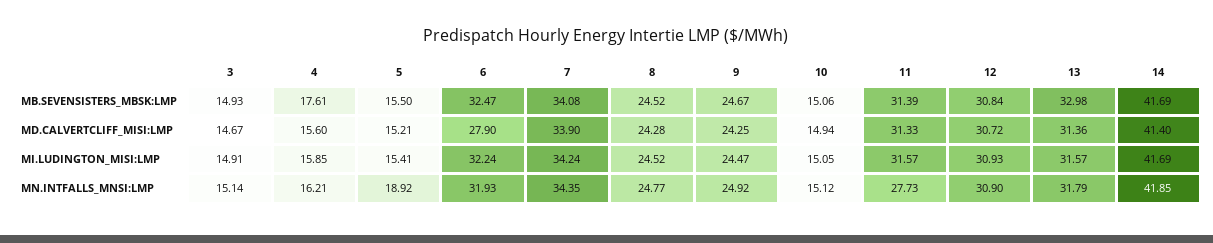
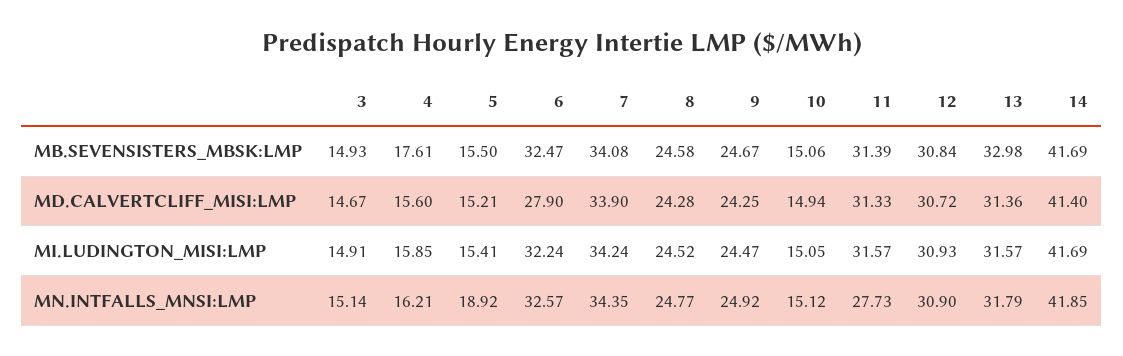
  {
    "3": {
      "MB.SEVENSISTERS_MBSK:LMP": 14.93,
      "MD.CALVERTCLIFF_MISI:LMP": 14.67,
      "MI.LUDINGTON_MISI:LMP": 14.91,
      "MN.INTFALLS_MNSI:LMP": 15.14
    },
    "4": {
      "MB.SEVENSISTERS_MBSK:LMP": 17.61,
      "MD.CALVERTCLIFF_MISI:LMP": 15.6,
      "MI.LUDINGTON_MISI:LMP": 15.85,
      "MN.INTFALLS_MNSI:LMP": 16.21
    },
    "5": {
      "MB.SEVENSISTERS_MBSK:LMP": 15.5,
      "MD.CALVERTCLIFF_MISI:LMP": 15.21,
      "MI.LUDINGTON_MISI:LMP": 15.41,
      "MN.INTFALLS_MNSI:LMP": 18.92
    },
    "6": {
      "MB.SEVENSISTERS_MBSK:LMP": 32.47,
      "MD.CALVERTCLIFF_MISI:LMP": 27.9,
      "MI.LUDINGTON_MISI:LMP": 32.24,
-     "MN.INTFALLS_MNSI:LMP": 31.93
+     "MN.INTFALLS_MNSI:LMP": 32.57
    },
    "7": {
      "MB.SEVENSISTERS_MBSK:LMP": 34.08,
      "MD.CALVERTCLIFF_MISI:LMP": 33.9,
      "MI.LUDINGTON_MISI:LMP": 34.24,
      "MN.INTFALLS_MNSI:LMP": 34.35
    },
    "8": {
-     "MB.SEVENSISTERS_MBSK:LMP": 24.52,
+     "MB.SEVENSISTERS_MBSK:LMP": 24.58,
      "MD.CALVERTCLIFF_MISI:LMP": 24.28,
      "MI.LUDINGTON_MISI:LMP": 24.52,
      "MN.INTFALLS_MNSI:LMP": 24.77
    },
    "9": {
      "MB.SEVENSISTERS_MBSK:LMP": 24.67,
      "MD.CALVERTCLIFF_MISI:LMP": 24.25,
      "MI.LUDINGTON_MISI:LMP": 24.47,
      "MN.INTFALLS_MNSI:LMP": 24.92
    },
    "10": {
      "MB.SEVENSISTERS_MBSK:LMP": 15.06,
      "MD.CALVERTCLIFF_MISI:LMP": 14.94,
      "MI.LUDINGTON_MISI:LMP": 15.05,
      "MN.INTFALLS_MNSI:LMP": 15.12
    },
    "11": {
      "MB.SEVENSISTERS_MBSK:LMP": 31.39,
      "MD.CALVERTCLIFF_MISI:LMP": 31.33,
      "MI.LUDINGTON_MISI:LMP": 31.57,
      "MN.INTFALLS_MNSI:LMP": 27.73
    },
    "12": {
      "MB.SEVENSISTERS_MBSK:LMP": 30.84,
      "MD.CALVERTCLIFF_MISI:LMP": 30.72,
      "MI.LUDINGTON_MISI:LMP": 30.93,
      "MN.INTFALLS_MNSI:LMP": 30.9
    },
    "13": {
      "MB.SEVENSISTERS_MBSK:LMP": 32.98,
      "MD.CALVERTCLIFF_MISI:LMP": 31.36,
      "MI.LUDINGTON_MISI:LMP": 31.57,
      "MN.INTFALLS_MNSI:LMP": 31.79
    },
    "14": {
      "MB.SEVENSISTERS_MBSK:LMP": 41.69,
      "MD.CALVERTCLIFF_MISI:LMP": 41.4,
      "MI.LUDINGTON_MISI:LMP": 41.69,
      "MN.INTFALLS_MNSI:LMP": 41.85
    }
  }

